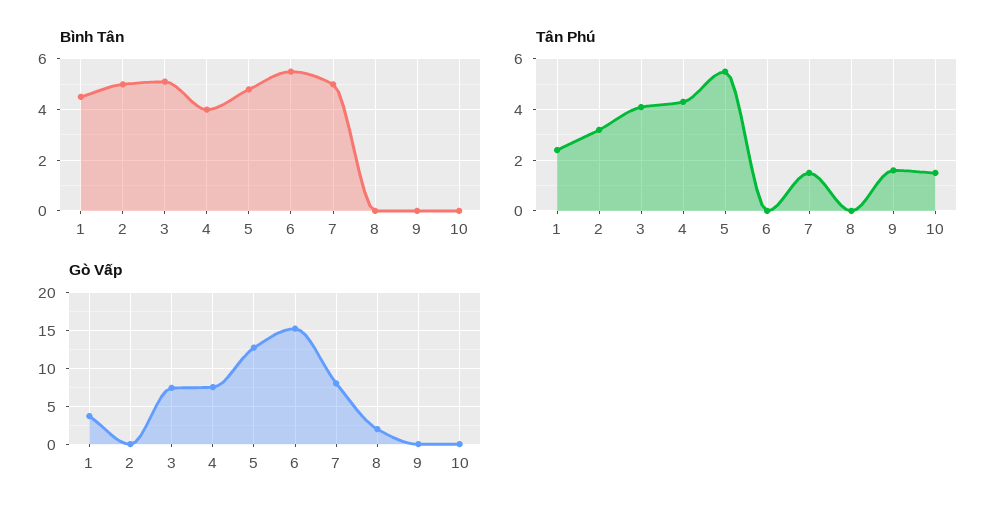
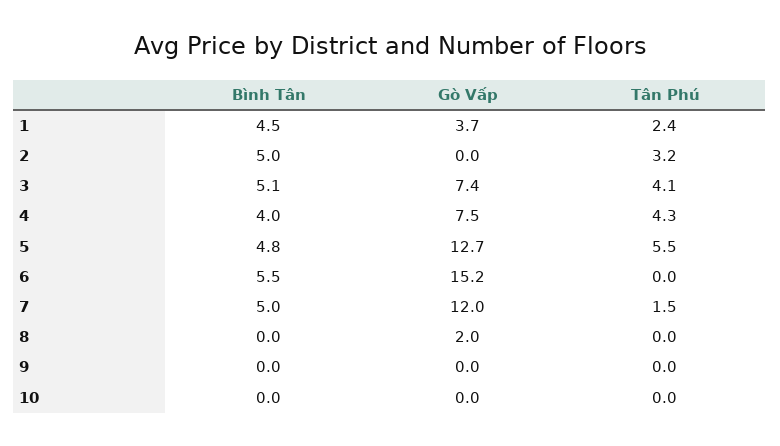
  {
    "Bình Tân": {
      "1": 4.5,
      "2": 5,
      "3": 5.1,
      "4": 4,
      "5": 4.8,
      "6": 5.5,
      "7": 5,
      "8": 0,
      "9": 0,
      "10": 0
    },
    "Tân Phú": {
      "1": 2.4,
      "2": 3.2,
      "3": 4.1,
      "4": 4.3,
      "5": 5.5,
      "6": 0,
      "7": 1.5,
      "8": 0,
-     "9": 1.5,
+     "9": 0,
-     "10": 1.5
+     "10": 0
    },
    "Gò Vấp": {
      "1": 3.7,
      "2": 0,
      "3": 7.4,
      "4": 7.5,
      "5": 12.7,
      "6": 15.2,
-     "7": 8,
+     "7": 12,
      "8": 2,
      "9": 0,
      "10": 0
    }
  }

